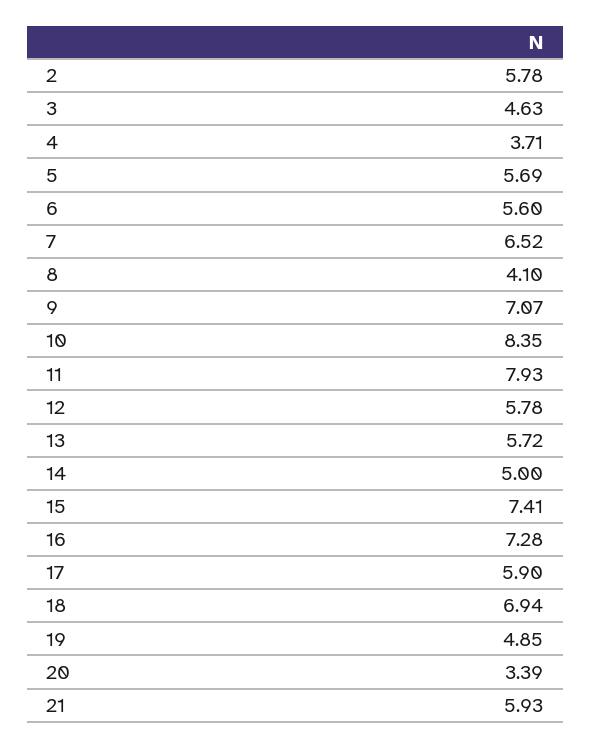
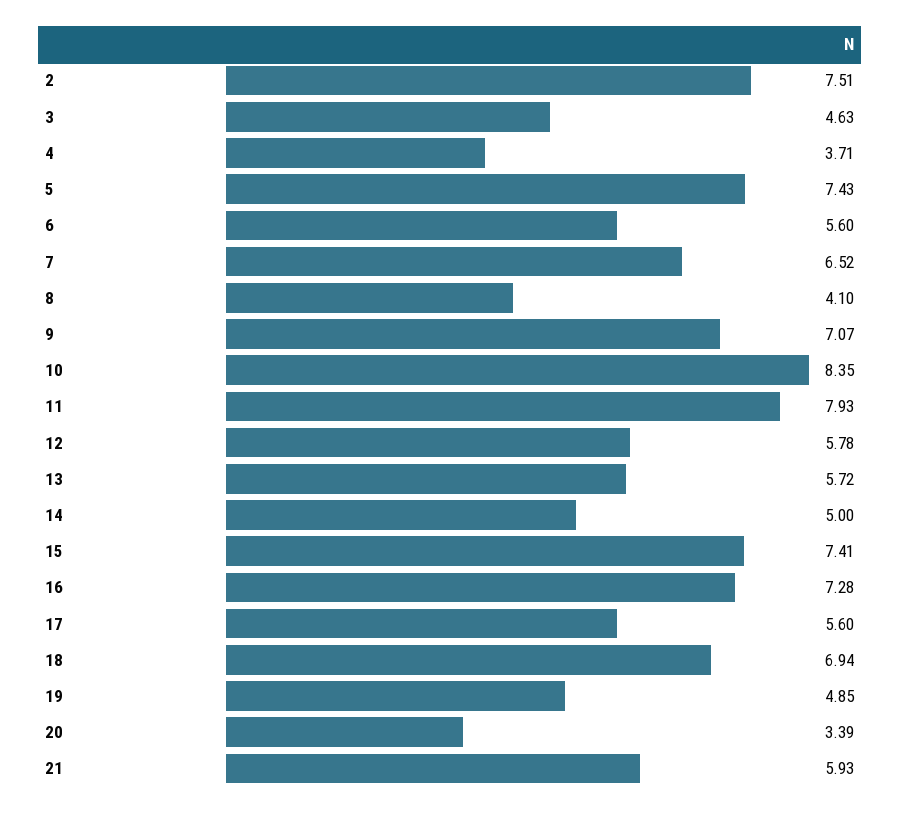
  {
-   "2": 5.78,
+   "2": 7.51,
    "3": 4.63,
    "4": 3.71,
-   "5": 5.69,
+   "5": 7.43,
    "6": 5.6,
    "7": 6.52,
    "8": 4.1,
    "9": 7.07,
    "10": 8.35,
    "11": 7.93,
    "12": 5.78,
    "13": 5.72,
    "14": 5,
    "15": 7.41,
    "16": 7.28,
-   "17": 5.9,
+   "17": 5.6,
    "18": 6.94,
    "19": 4.85,
    "20": 3.39,
    "21": 5.93
  }

